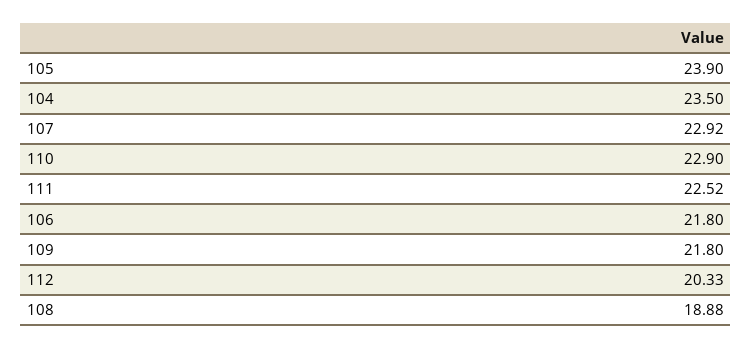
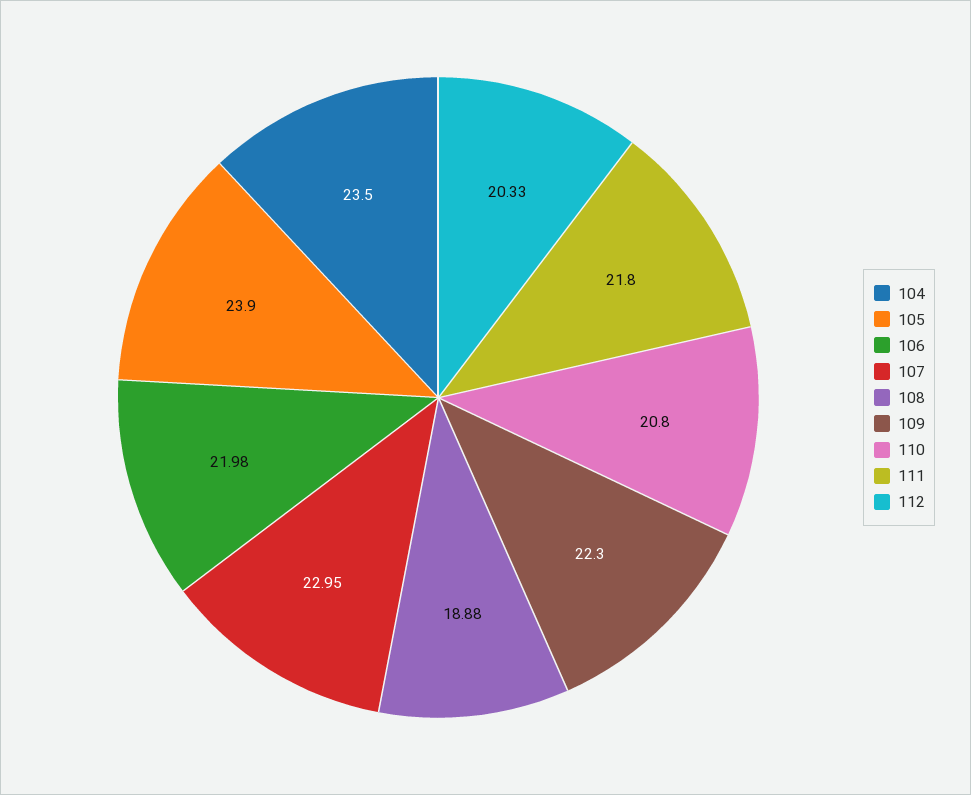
  {
    "105": 23.9,
    "104": 23.5,
-   "107": 22.92,
+   "107": 22.95,
-   "110": 22.9,
+   "110": 20.8,
-   "111": 22.52,
+   "111": 21.8,
-   "106": 21.8,
+   "106": 21.98,
-   "109": 21.8,
+   "109": 22.3,
    "112": 20.33,
    "108": 18.88
  }

